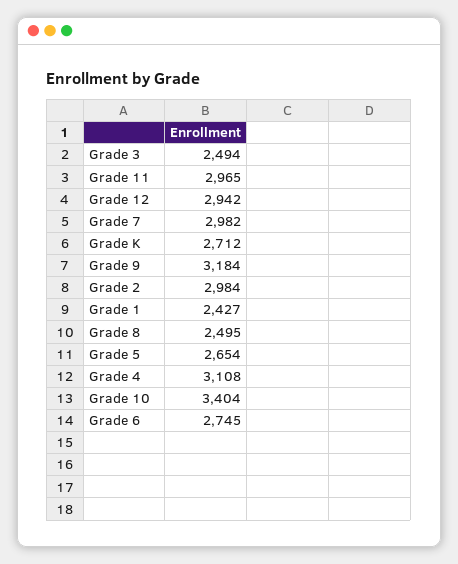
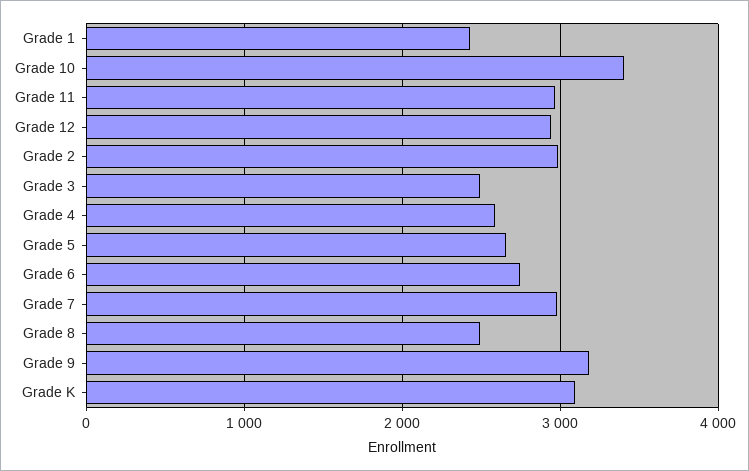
  {
    "Grade 3": 2494,
    "Grade 11": 2965,
    "Grade 12": 2942,
    "Grade 7": 2982,
-   "Grade K": 2712,
+   "Grade K": 3100,
    "Grade 9": 3184,
    "Grade 2": 2984,
    "Grade 1": 2427,
    "Grade 8": 2495,
    "Grade 5": 2654,
-   "Grade 4": 3108,
+   "Grade 4": 2600,
    "Grade 10": 3404,
    "Grade 6": 2745
  }

